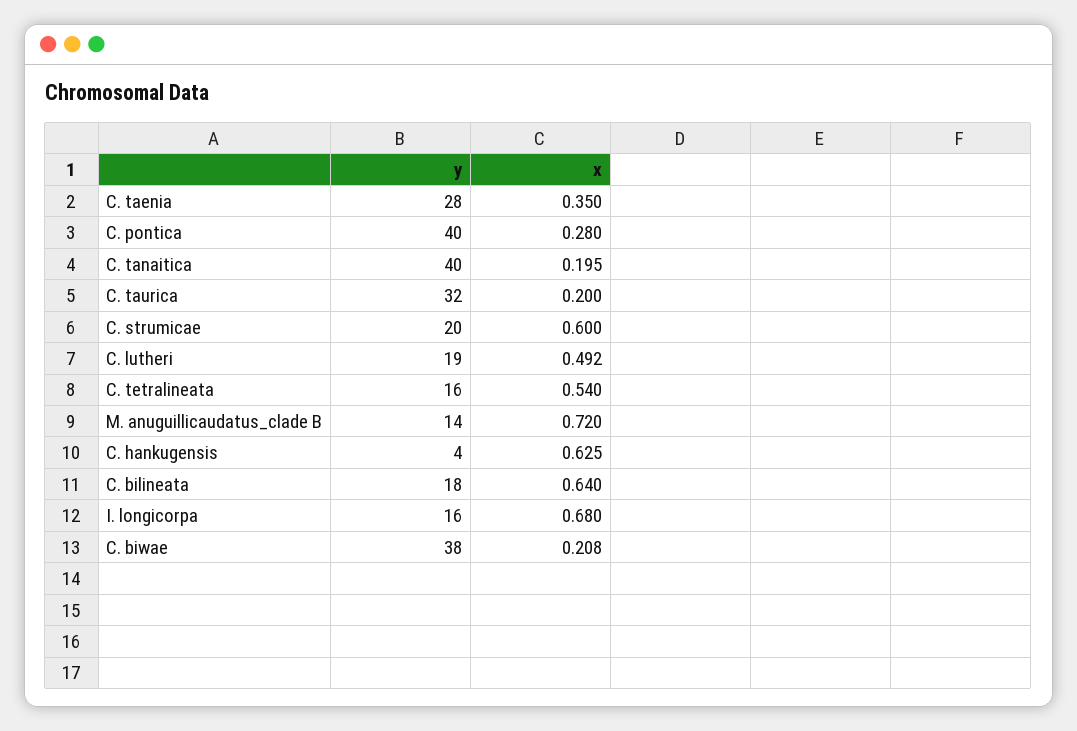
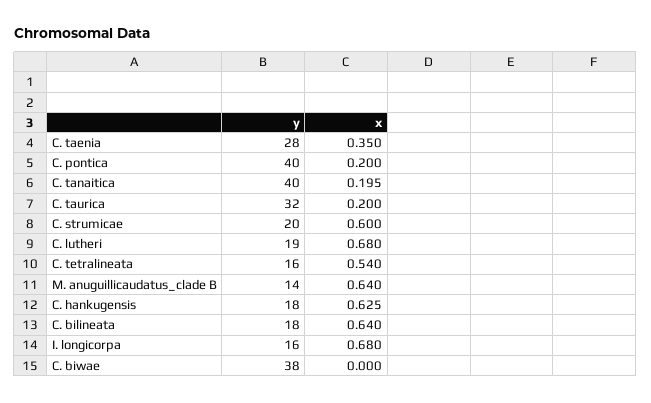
  {
    "y": {
      "C. taenia": 28,
      "C. pontica": 40,
      "C. tanaitica": 40,
      "C. taurica": 32,
      "C. strumicae": 20,
      "C. lutheri": 19,
      "C. tetralineata": 16,
      "M. anuguillicaudatus_clade B": 14,
-     "C. hankugensis": 4,
+     "C. hankugensis": 18,
      "C. bilineata": 18,
      "I. longicorpa": 16,
      "C. biwae": 38
    },
    "x": {
      "C. taenia": 0.35,
-     "C. pontica": 0.28,
+     "C. pontica": 0.2,
      "C. tanaitica": 0.195,
      "C. taurica": 0.2,
      "C. strumicae": 0.6,
-     "C. lutheri": 0.492,
+     "C. lutheri": 0.68,
      "C. tetralineata": 0.54,
-     "M. anuguillicaudatus_clade B": 0.72,
+     "M. anuguillicaudatus_clade B": 0.64,
      "C. hankugensis": 0.625,
      "C. bilineata": 0.64,
      "I. longicorpa": 0.68,
-     "C. biwae": 0.208
+     "C. biwae": 0
    }
  }

